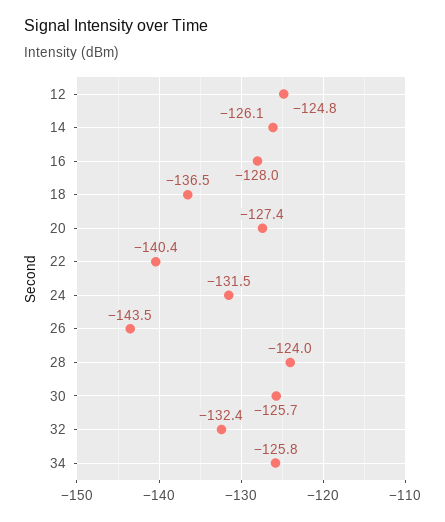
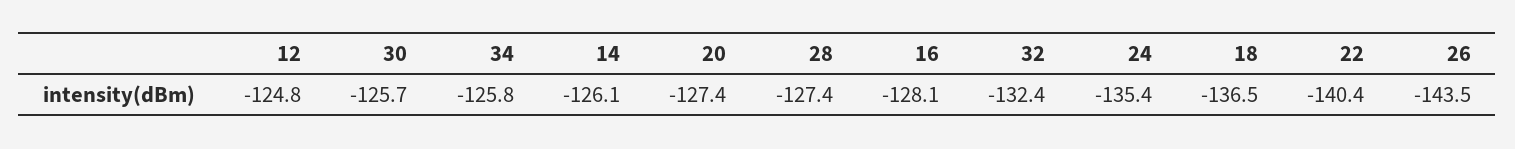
  {
    "12": -124.8,
    "14": -126.1,
-   "16": -128,
+   "16": -128.1,
    "18": -136.5,
    "20": -127.4,
    "22": -140.4,
-   "24": -131.5,
+   "24": -135.4,
    "26": -143.5,
-   "28": -124,
+   "28": -127.4,
    "30": -125.7,
    "32": -132.4,
    "34": -125.8
  }

